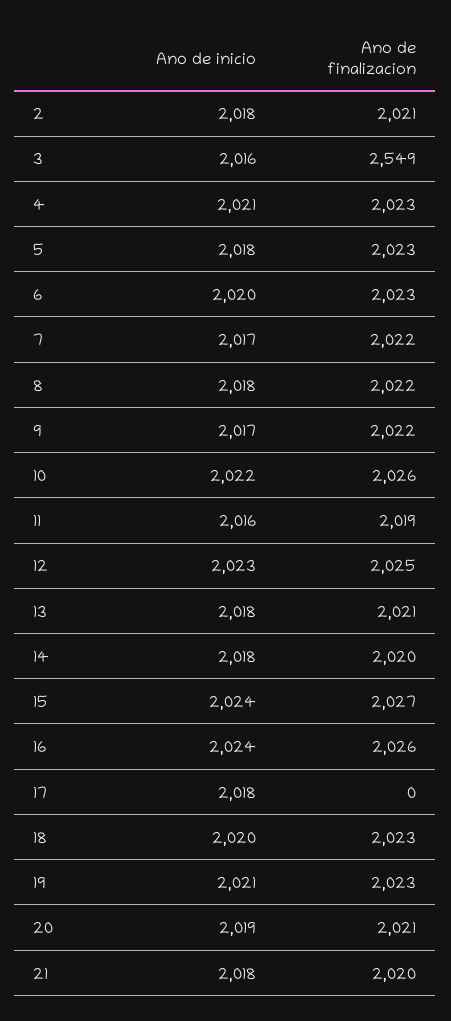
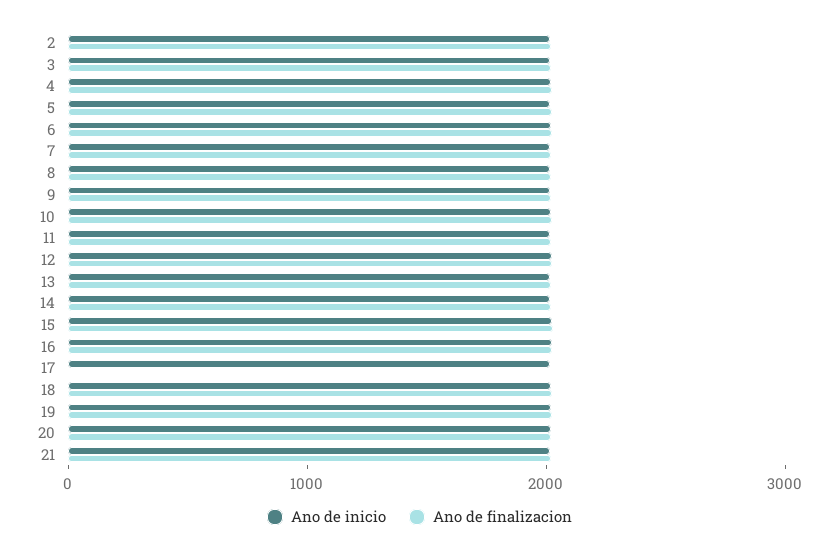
  {
    "Ano de inicio": {
      "2": 2018,
      "3": 2016,
      "4": 2021,
      "5": 2018,
      "6": 2020,
      "7": 2017,
      "8": 2018,
      "9": 2017,
      "10": 2022,
      "11": 2016,
      "12": 2023,
      "13": 2018,
      "14": 2018,
      "15": 2024,
      "16": 2024,
      "17": 2018,
      "18": 2020,
      "19": 2021,
      "20": 2019,
      "21": 2018
    },
    "Ano de finalizacion": {
      "2": 2021,
-     "3": 2549,
+     "3": 2000,
      "4": 2023,
      "5": 2023,
      "6": 2023,
      "7": 2022,
      "8": 2022,
      "9": 2022,
      "10": 2026,
      "11": 2019,
      "12": 2025,
      "13": 2021,
      "14": 2020,
      "15": 2027,
      "16": 2026,
      "17": 0,
      "18": 2023,
      "19": 2023,
      "20": 2021,
      "21": 2020
    }
  }

